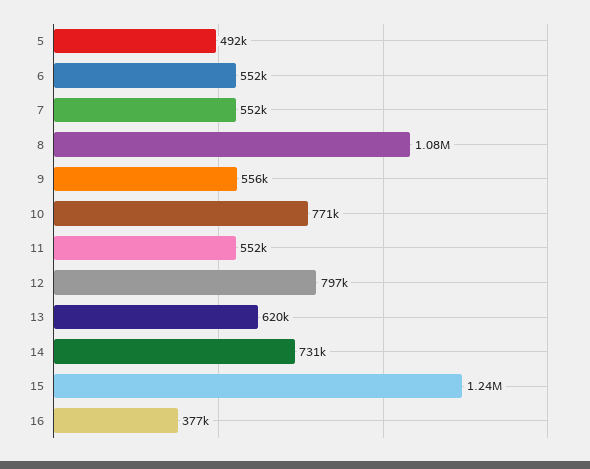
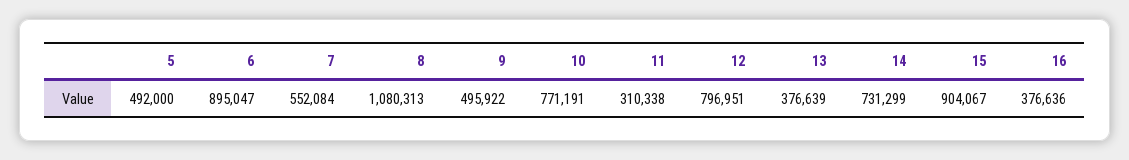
  {
    "5": 492000,
-   "6": 552000,
+   "6": 895047,
    "7": 552084,
    "8": 1080313,
-   "9": 556000,
+   "9": 495922,
    "10": 771191,
-   "11": 552000,
+   "11": 310338,
    "12": 796951,
-   "13": 620000,
+   "13": 376639,
    "14": 731299,
-   "15": 1240000,
+   "15": 904067,
    "16": 376636
  }

